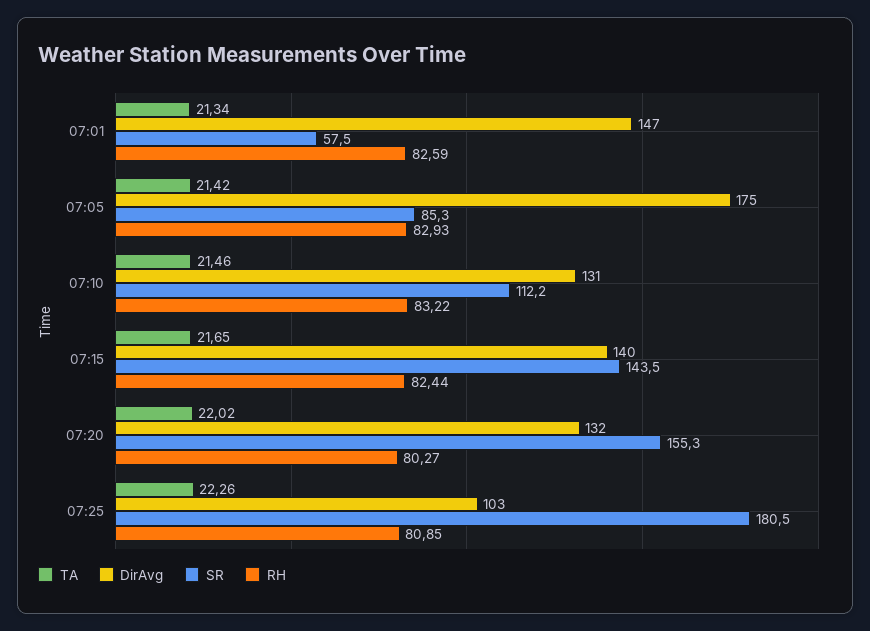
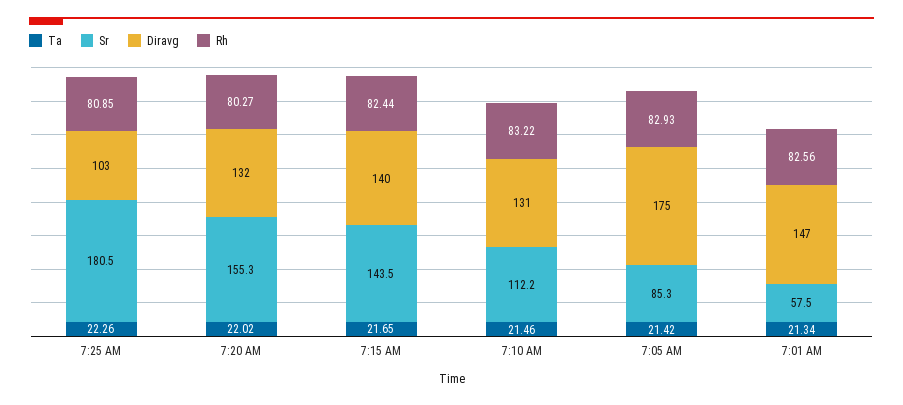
  {
    "TA": {
      "07:01": 21.34,
      "07:05": 21.42,
      "07:10": 21.46,
      "07:15": 21.65,
      "07:20": 22.02,
      "07:25": 22.26
    },
    "DirAvg": {
      "07:01": 147,
      "07:05": 175,
      "07:10": 131,
      "07:15": 140,
      "07:20": 132,
      "07:25": 103
    },
    "SR": {
      "07:01": 57.5,
      "07:05": 85.3,
      "07:10": 112.2,
      "07:15": 143.5,
      "07:20": 155.3,
      "07:25": 180.5
    },
    "RH": {
-     "07:01": 82.59,
+     "07:01": 82.56,
      "07:05": 82.93,
      "07:10": 83.22,
      "07:15": 82.44,
      "07:20": 80.27,
      "07:25": 80.85
    }
  }

